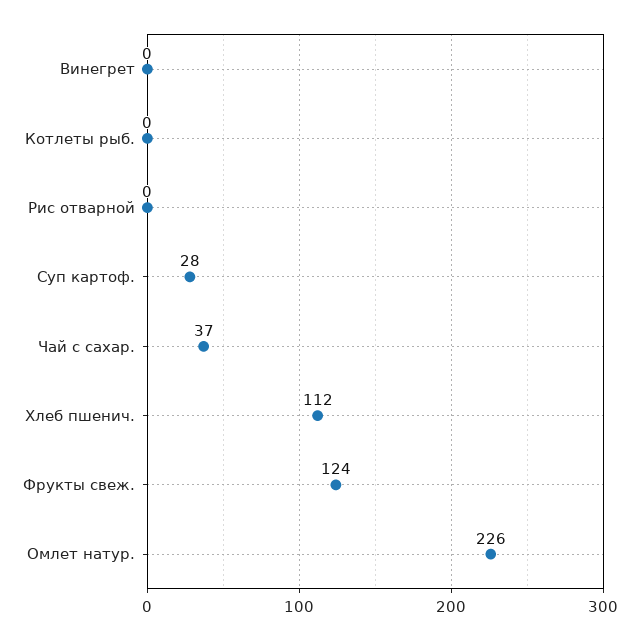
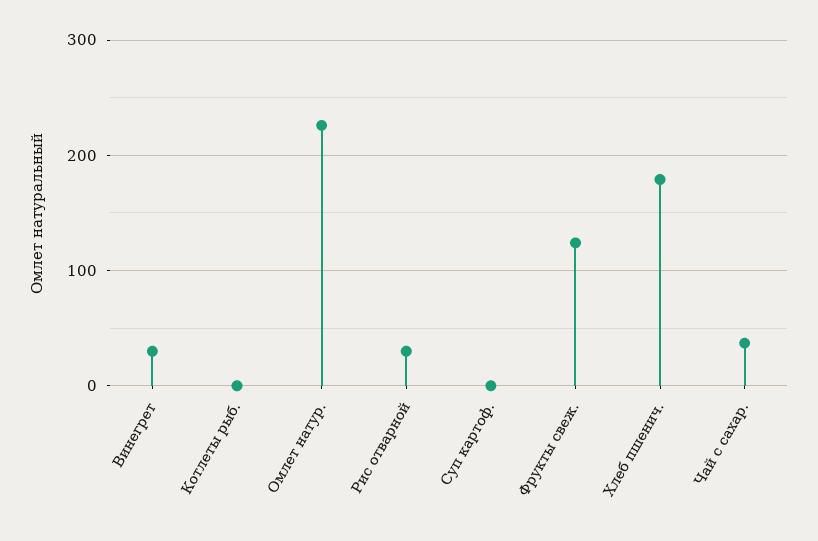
  {
-   "Винегрет": 0,
+   "Винегрет": 30,
    "Котлеты рыб.": 0,
-   "Рис отварной": 0,
+   "Рис отварной": 30,
-   "Суп картоф.": 28,
+   "Суп картоф.": 0,
    "Чай с сахар.": 37,
-   "Хлеб пшенич.": 112,
+   "Хлеб пшенич.": 180,
    "Фрукты свеж.": 124,
    "Омлет натур.": 226
  }

